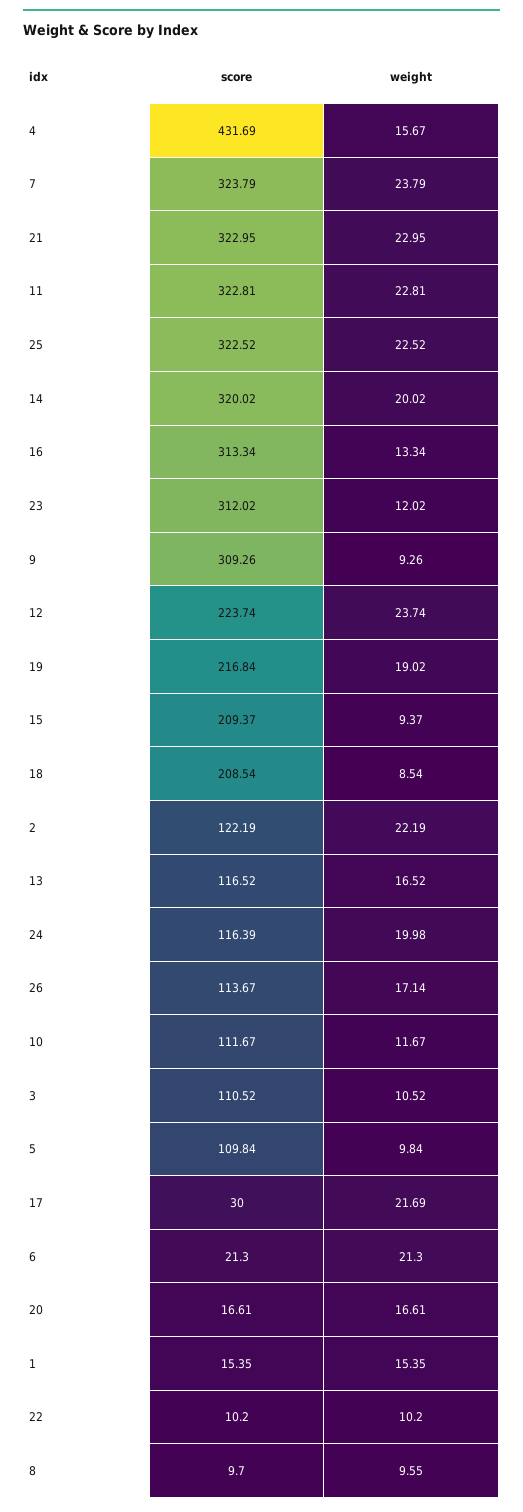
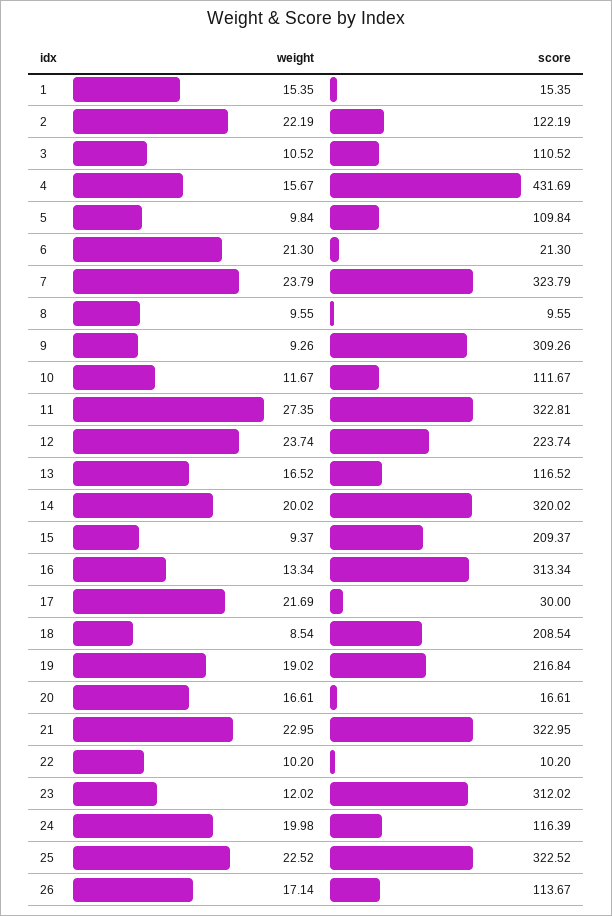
  {
    "score": {
      "4": 431.69,
      "7": 323.79,
      "21": 322.95,
      "11": 322.81,
      "25": 322.52,
      "14": 320.02,
      "16": 313.34,
      "23": 312.02,
      "9": 309.26,
      "12": 223.74,
      "19": 216.84,
      "15": 209.37,
      "18": 208.54,
      "2": 122.19,
      "13": 116.52,
      "24": 116.39,
      "26": 113.67,
      "10": 111.67,
      "3": 110.52,
      "5": 109.84,
      "17": 30,
      "6": 21.3,
      "20": 16.61,
      "1": 15.35,
      "22": 10.2,
-     "8": 9.7
+     "8": 9.55
    },
    "weight": {
      "4": 15.67,
      "7": 23.79,
      "21": 22.95,
-     "11": 22.81,
+     "11": 27.35,
      "25": 22.52,
      "14": 20.02,
      "16": 13.34,
      "23": 12.02,
      "9": 9.26,
      "12": 23.74,
      "19": 19.02,
      "15": 9.37,
      "18": 8.54,
      "2": 22.19,
      "13": 16.52,
      "24": 19.98,
      "26": 17.14,
      "10": 11.67,
      "3": 10.52,
      "5": 9.84,
      "17": 21.69,
      "6": 21.3,
      "20": 16.61,
      "1": 15.35,
      "22": 10.2,
      "8": 9.55
    }
  }

